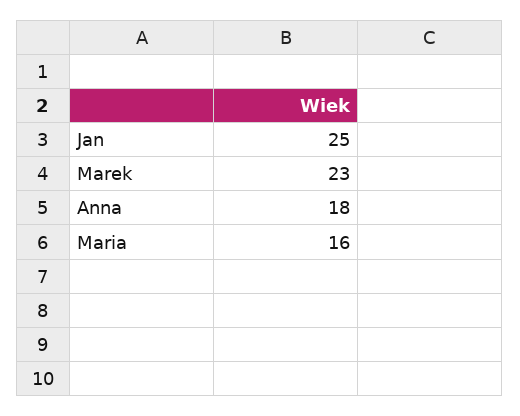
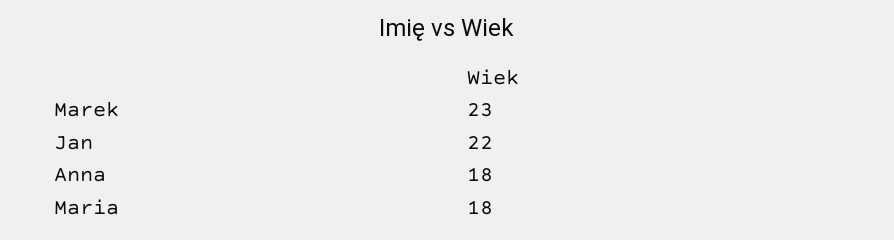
  {
-   "Jan": 25,
+   "Jan": 22,
    "Marek": 23,
    "Anna": 18,
-   "Maria": 16
+   "Maria": 18
  }

